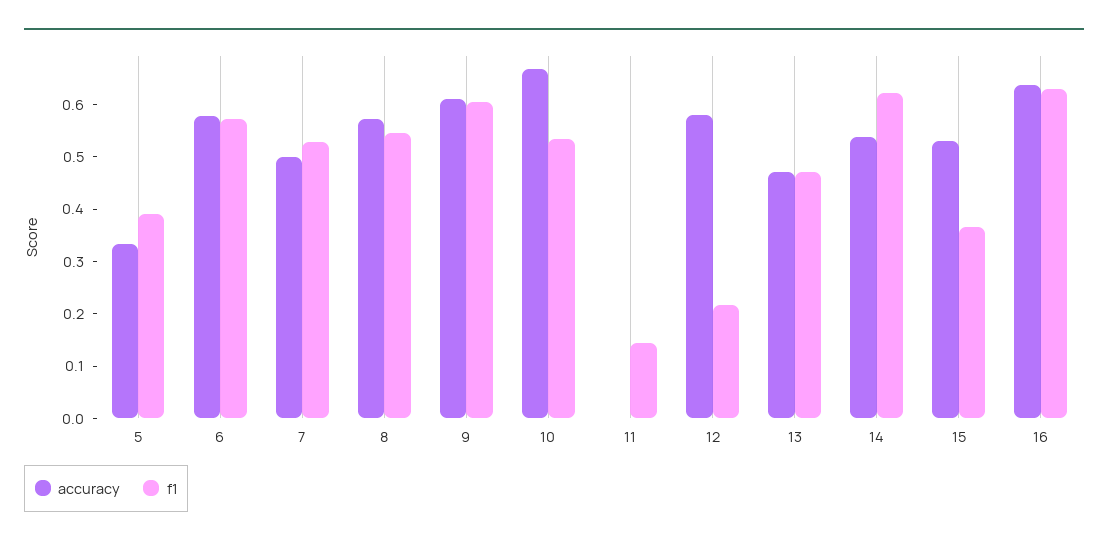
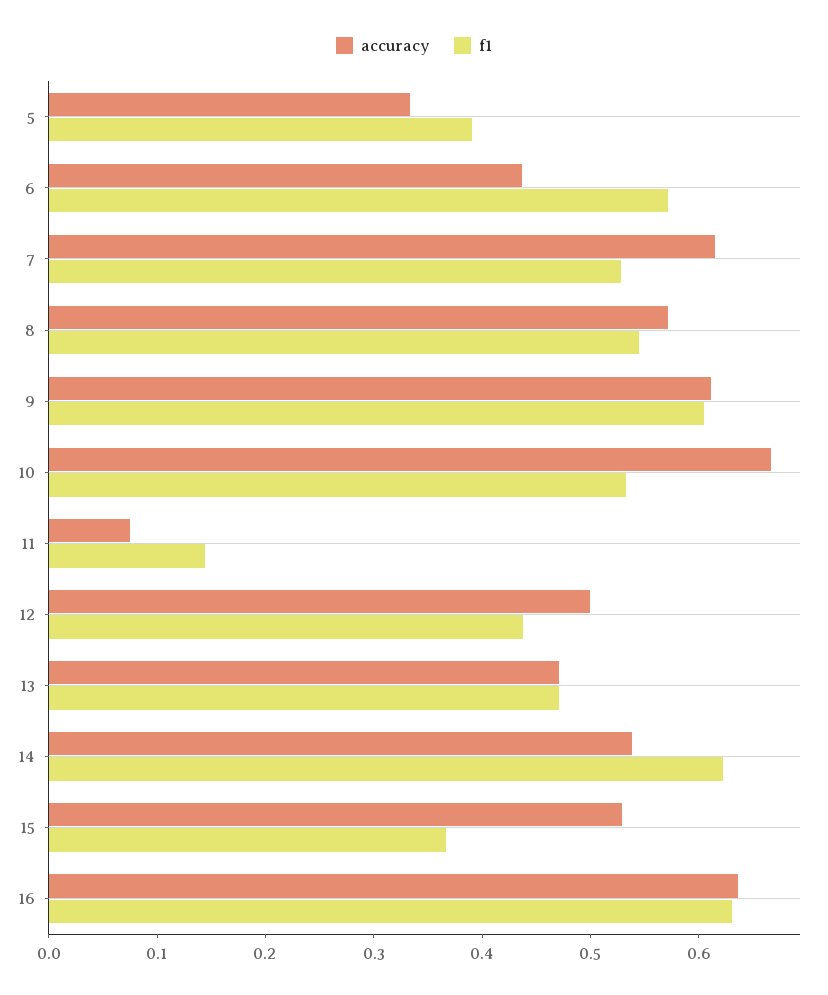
  {
    "accuracy": {
      "5": 0.34,
-     "6": 0.58,
+     "6": 0.44,
-     "7": 0.5,
+     "7": 0.62,
      "8": 0.58,
      "9": 0.62,
      "10": 0.66,
-     "11": 0,
+     "11": 0.08,
-     "12": 0.58,
+     "12": 0.5,
      "13": 0.48,
      "14": 0.54,
      "15": 0.52,
      "16": 0.64
    },
    "f1": {
      "5": 0.4,
      "6": 0.58,
      "7": 0.52,
      "8": 0.54,
      "9": 0.6,
      "10": 0.54,
      "11": 0.14,
-     "12": 0.22,
+     "12": 0.44,
      "13": 0.48,
      "14": 0.62,
      "15": 0.36,
      "16": 0.64
    }
  }

